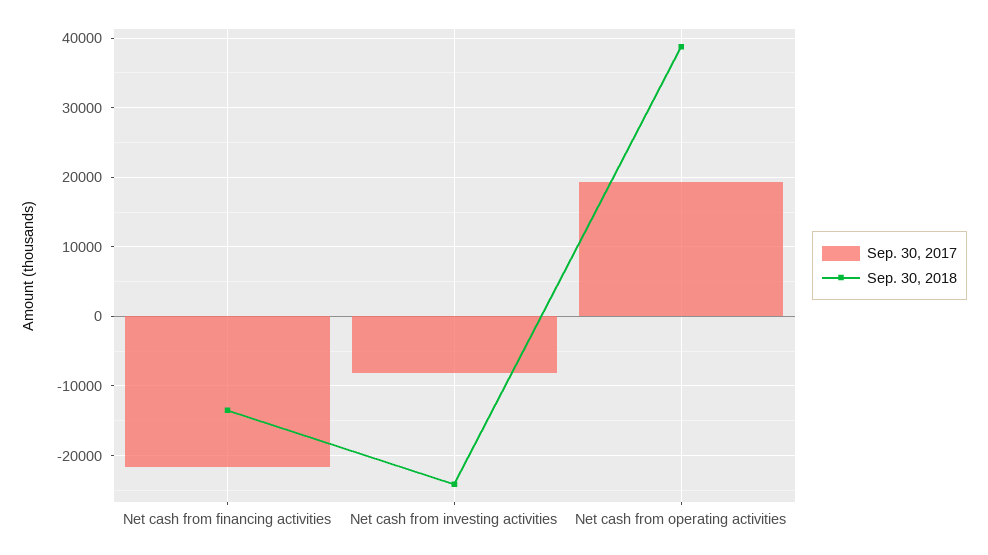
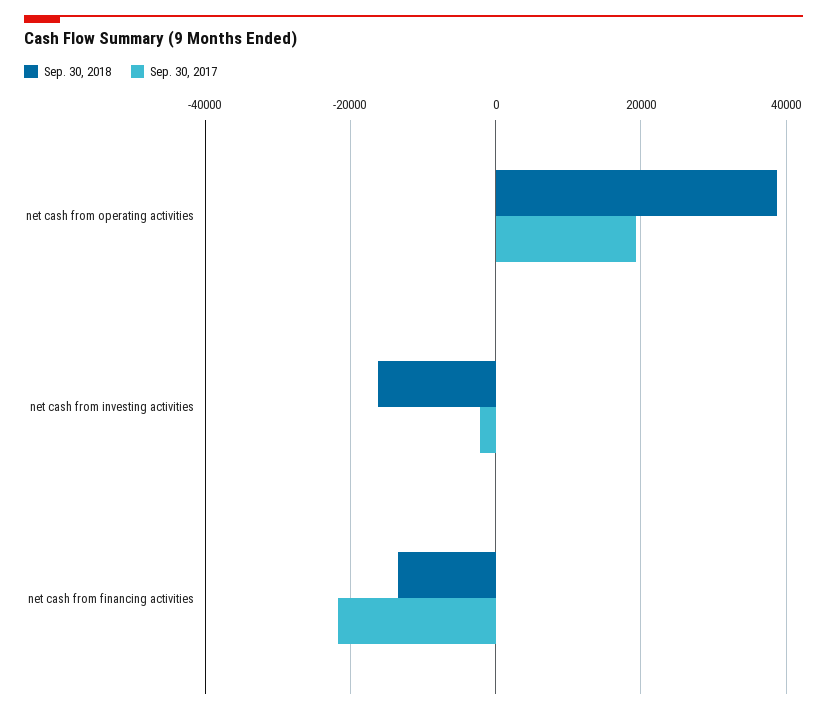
  {
    "Sep. 30, 2017": {
      "Net cash from financing activities": -22000,
-     "Net cash from investing activities": -8000,
+     "Net cash from investing activities": -2000,
      "Net cash from operating activities": 19000
    },
    "Sep. 30, 2018": {
      "Net cash from financing activities": -13000,
-     "Net cash from investing activities": -24000,
+     "Net cash from investing activities": -16000,
      "Net cash from operating activities": 39000
    }
  }

